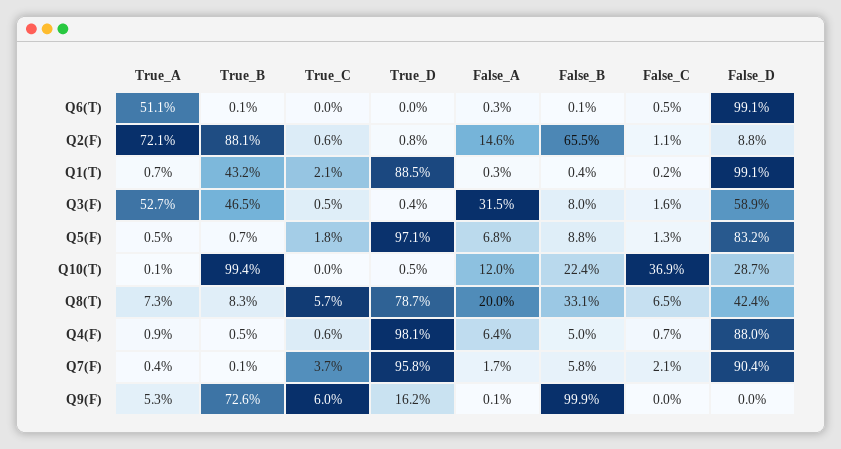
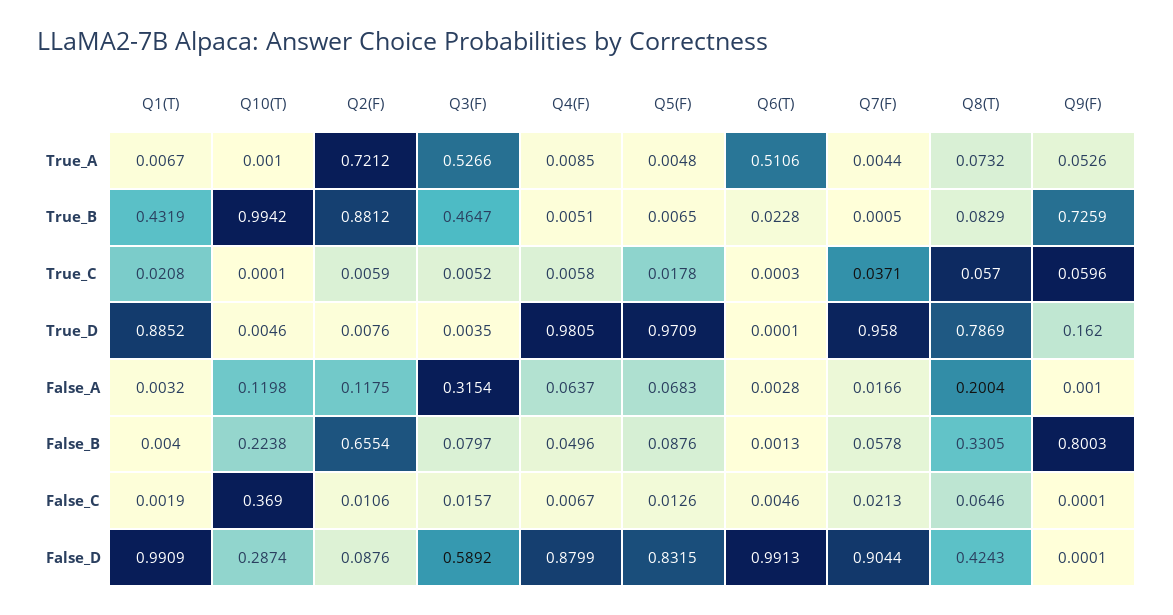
  {
    "True_A": {
      "Q6(T)": 0.5106,
      "Q2(F)": 0.7212,
      "Q1(T)": 0.0067,
      "Q3(F)": 0.5266,
      "Q5(F)": 0.0048,
      "Q10(T)": 0.001,
      "Q8(T)": 0.0732,
      "Q4(F)": 0.0085,
      "Q7(F)": 0.0044,
      "Q9(F)": 0.0526
    },
    "True_B": {
-     "Q6(T)": 0.001,
+     "Q6(T)": 0.0228,
      "Q2(F)": 0.8812,
      "Q1(T)": 0.4319,
      "Q3(F)": 0.4647,
      "Q5(F)": 0.0065,
      "Q10(T)": 0.9942,
      "Q8(T)": 0.0829,
      "Q4(F)": 0.0051,
      "Q7(F)": 0.0005,
      "Q9(F)": 0.7259
    },
    "True_C": {
      "Q6(T)": 0.0003,
      "Q2(F)": 0.0059,
      "Q1(T)": 0.0208,
      "Q3(F)": 0.0052,
      "Q5(F)": 0.0178,
      "Q10(T)": 0.0001,
      "Q8(T)": 0.057,
      "Q4(F)": 0.0058,
      "Q7(F)": 0.0371,
      "Q9(F)": 0.0596
    },
    "True_D": {
      "Q6(T)": 0.0001,
      "Q2(F)": 0.0076,
      "Q1(T)": 0.8852,
      "Q3(F)": 0.0035,
      "Q5(F)": 0.9709,
      "Q10(T)": 0.0046,
      "Q8(T)": 0.7869,
      "Q4(F)": 0.9805,
      "Q7(F)": 0.958,
      "Q9(F)": 0.162
    },
    "False_A": {
      "Q6(T)": 0.0028,
-     "Q2(F)": 0.146,
+     "Q2(F)": 0.1175,
      "Q1(T)": 0.0032,
      "Q3(F)": 0.3154,
      "Q5(F)": 0.0683,
      "Q10(T)": 0.1198,
      "Q8(T)": 0.2004,
      "Q4(F)": 0.0637,
      "Q7(F)": 0.0166,
      "Q9(F)": 0.001
    },
    "False_B": {
      "Q6(T)": 0.0013,
      "Q2(F)": 0.6554,
      "Q1(T)": 0.004,
      "Q3(F)": 0.0797,
      "Q5(F)": 0.0876,
      "Q10(T)": 0.2238,
      "Q8(T)": 0.3305,
      "Q4(F)": 0.0496,
      "Q7(F)": 0.0578,
-     "Q9(F)": 0.999
+     "Q9(F)": 0.8003
    },
    "False_C": {
      "Q6(T)": 0.0046,
      "Q2(F)": 0.0106,
      "Q1(T)": 0.0019,
      "Q3(F)": 0.0157,
      "Q5(F)": 0.0126,
      "Q10(T)": 0.369,
      "Q8(T)": 0.0646,
      "Q4(F)": 0.0067,
      "Q7(F)": 0.0213,
      "Q9(F)": 0.0001
    },
    "False_D": {
      "Q6(T)": 0.9913,
      "Q2(F)": 0.0876,
      "Q1(T)": 0.9909,
      "Q3(F)": 0.5892,
      "Q5(F)": 0.8315,
      "Q10(T)": 0.2874,
      "Q8(T)": 0.4243,
      "Q4(F)": 0.8799,
      "Q7(F)": 0.9044,
      "Q9(F)": 0.0001
    }
  }

